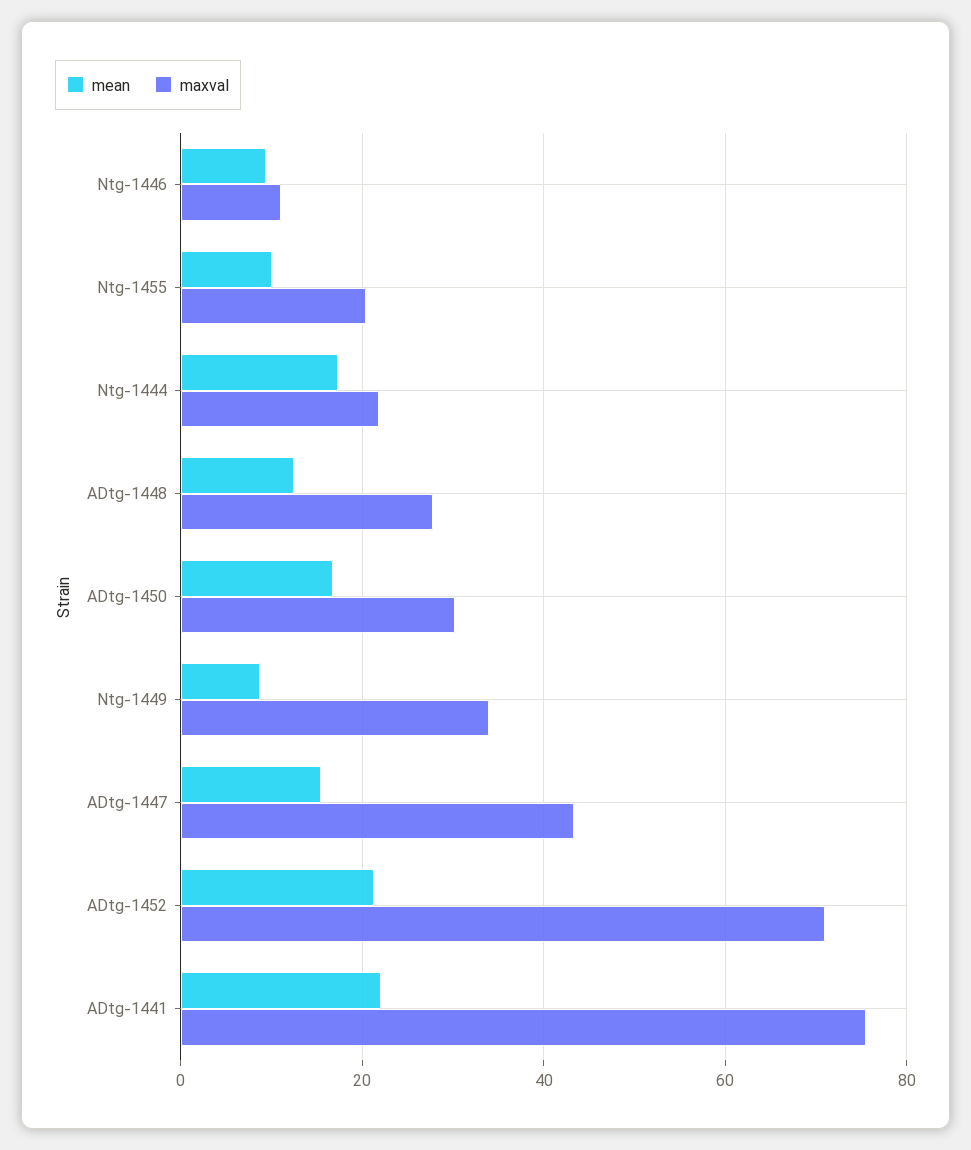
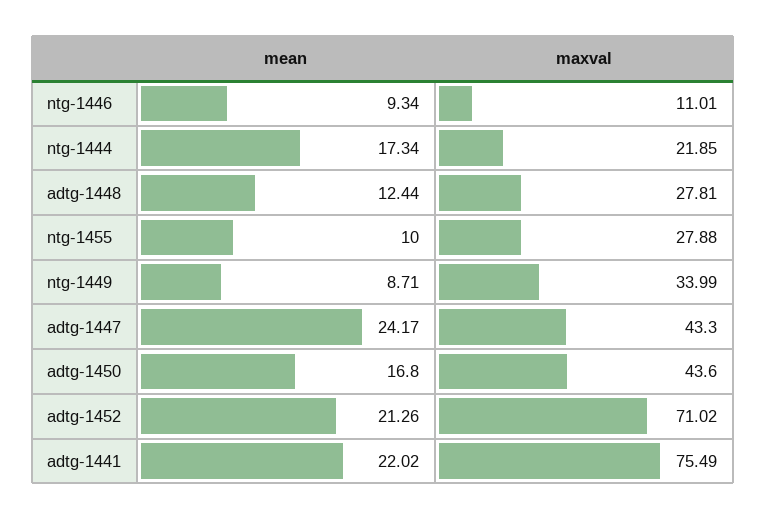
  {
    "mean": {
      "Ntg-1446": 9.34,
      "Ntg-1455": 10,
      "Ntg-1444": 17.34,
      "ADtg-1448": 12.44,
      "ADtg-1450": 16.8,
      "Ntg-1449": 8.71,
-     "ADtg-1447": 16,
+     "ADtg-1447": 24.17,
      "ADtg-1452": 21.26,
      "ADtg-1441": 22.02
    },
    "maxval": {
      "Ntg-1446": 11.01,
-     "Ntg-1455": 20,
+     "Ntg-1455": 27.88,
      "Ntg-1444": 21.85,
      "ADtg-1448": 27.81,
-     "ADtg-1450": 30,
+     "ADtg-1450": 43.6,
      "Ntg-1449": 33.99,
      "ADtg-1447": 43.3,
      "ADtg-1452": 71.02,
      "ADtg-1441": 75.49
    }
  }

